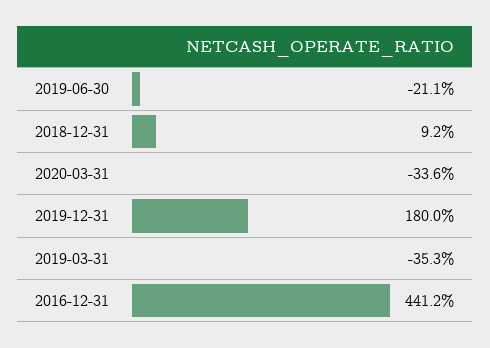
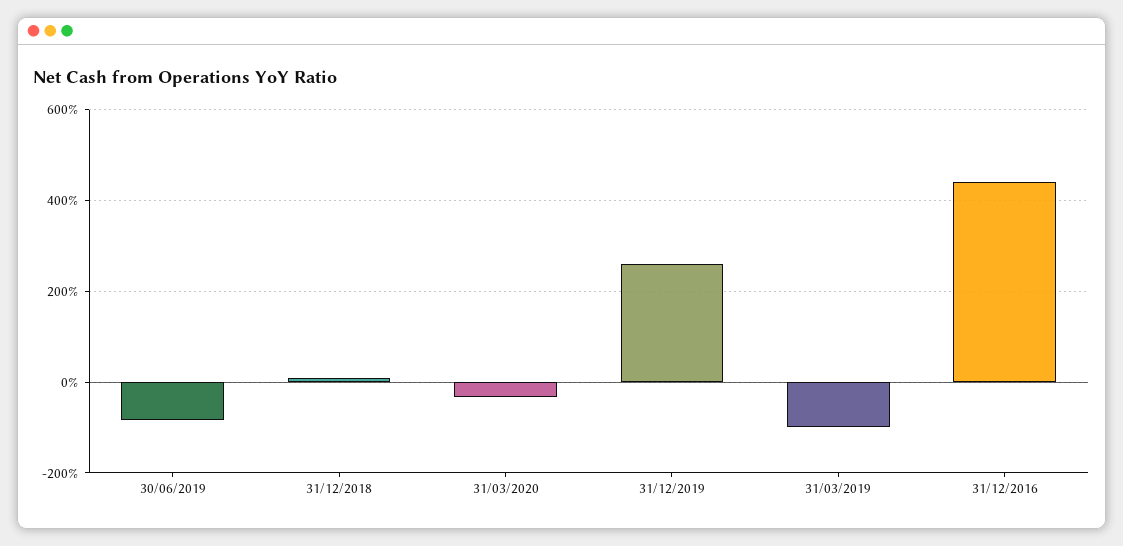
  {
-   "2019-06-30": -21.1,
+   "2019-06-30": -80,
    "2018-12-31": 9.2,
    "2020-03-31": -33.6,
-   "2019-12-31": 180,
+   "2019-12-31": 260,
-   "2019-03-31": -35.3,
+   "2019-03-31": -100,
    "2016-12-31": 441.2
  }

